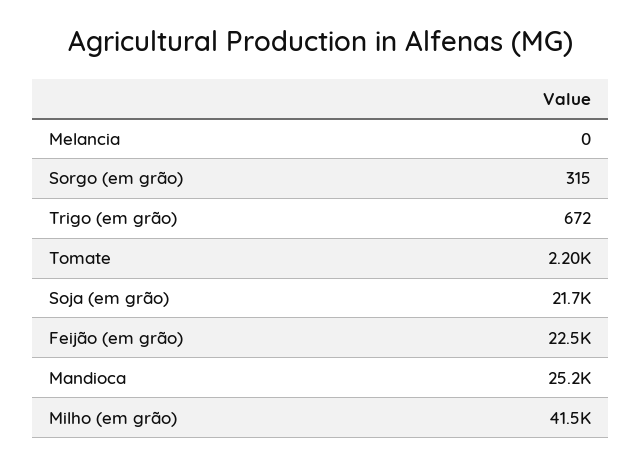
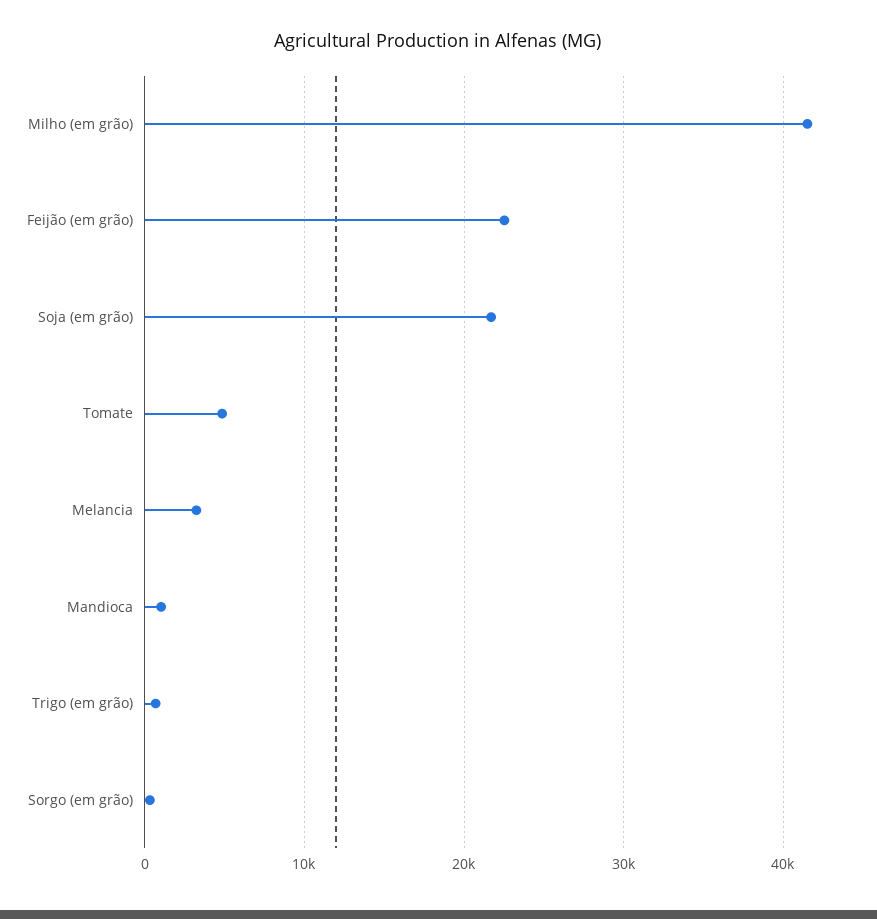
  {
-   "Melancia": 0,
+   "Melancia": 3000,
    "Sorgo (em grão)": 315,
    "Trigo (em grão)": 672,
-   "Tomate": 2200,
+   "Tomate": 5000,
    "Soja (em grão)": 21700,
    "Feijão (em grão)": 22500,
-   "Mandioca": 25200,
+   "Mandioca": 1000,
    "Milho (em grão)": 41500
  }

